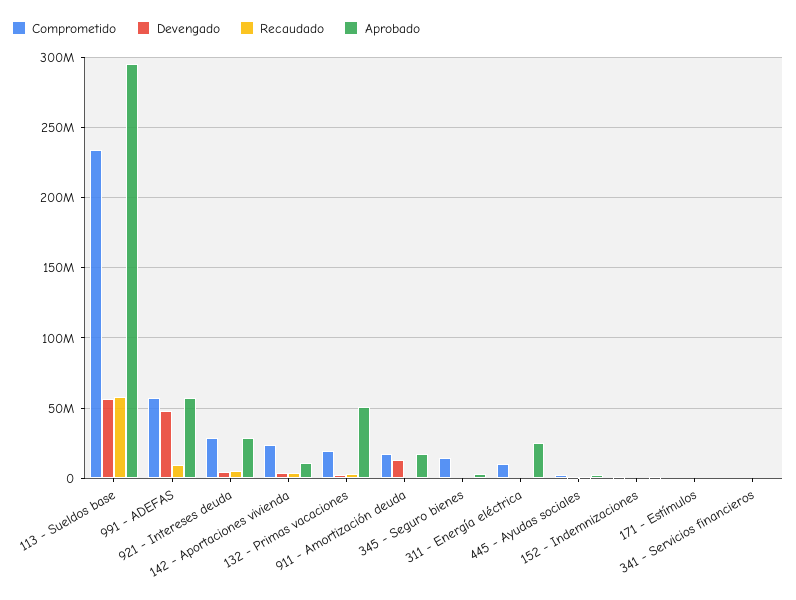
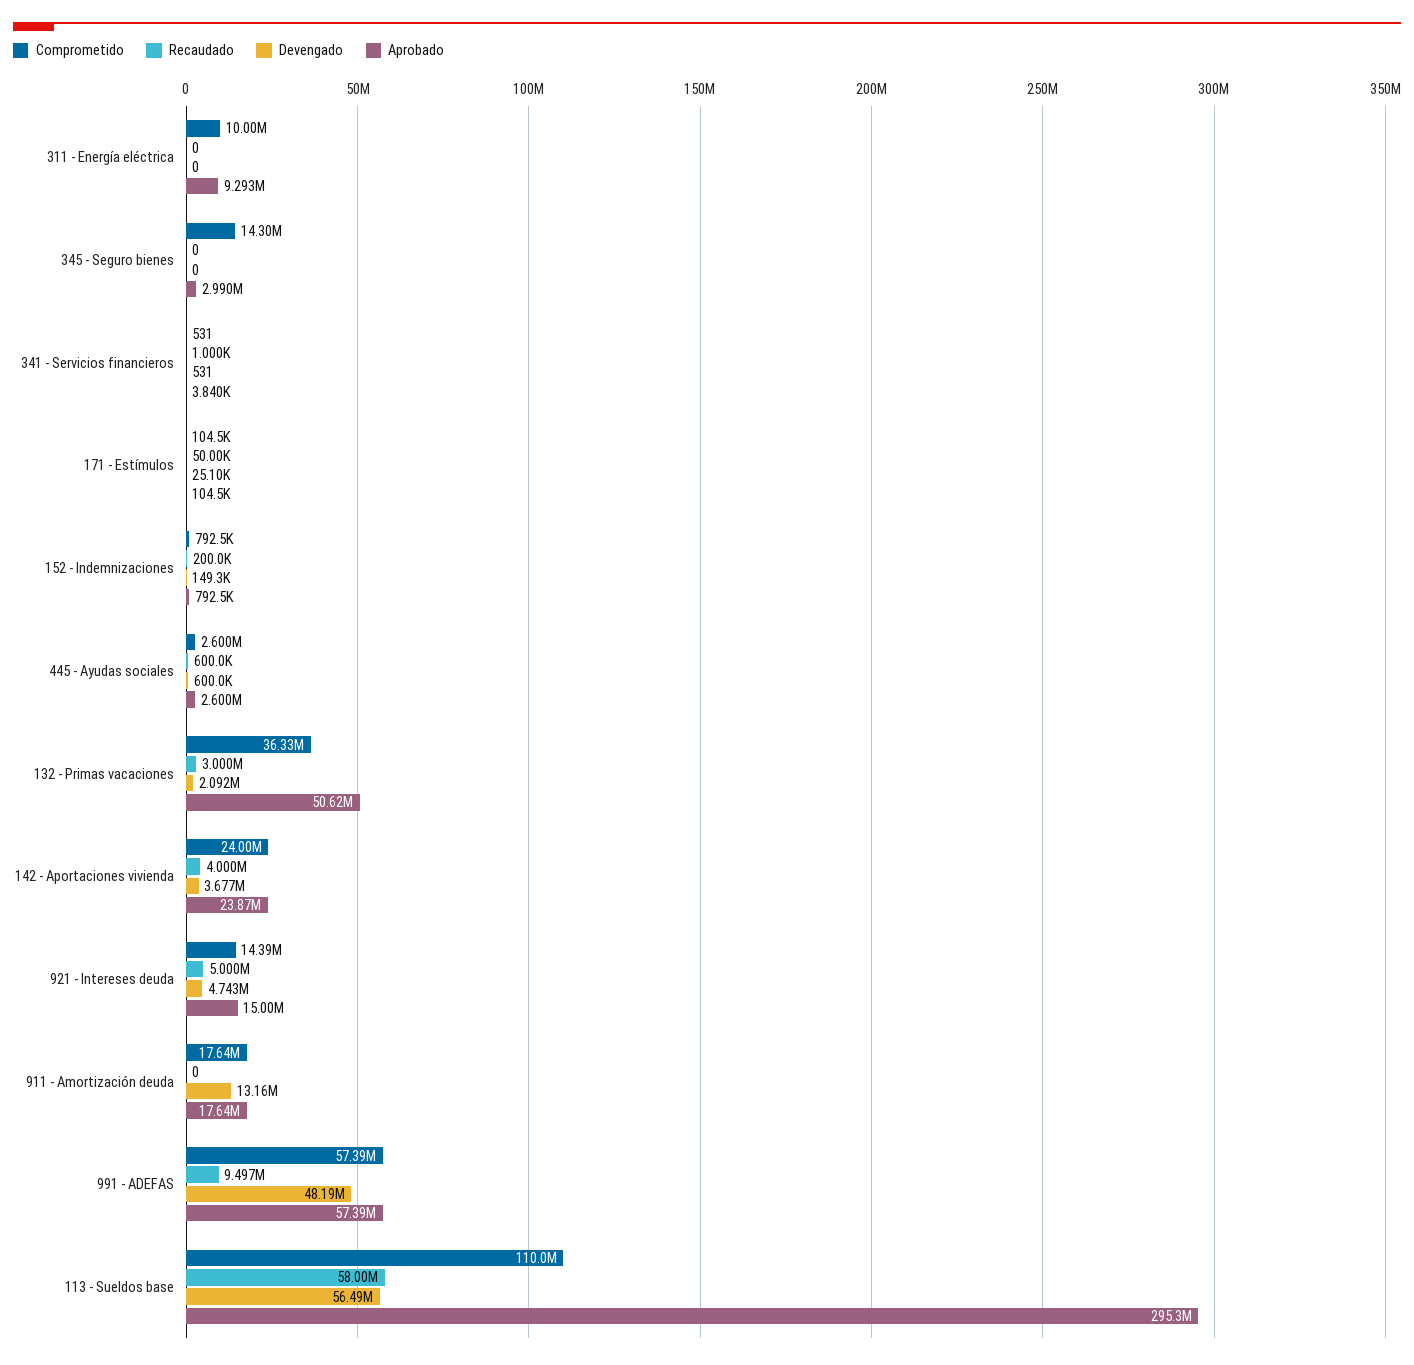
  {
    "Comprometido": {
-     "113 - Sueldos base": 235000000,
+     "113 - Sueldos base": 110000000,
      "991 - ADEFAS": 57390000,
-     "921 - Intereses deuda": 30000000,
+     "921 - Intereses deuda": 14390000,
      "142 - Aportaciones vivienda": 24000000,
-     "132 - Primas vacaciones": 20000000,
+     "132 - Primas vacaciones": 36330000,
      "911 - Amortización deuda": 17640000,
      "345 - Seguro bienes": 14300000,
      "311 - Energía eléctrica": 10000000,
      "445 - Ayudas sociales": 2600000,
      "152 - Indemnizaciones": 792500,
      "171 - Estímulos": 104500,
      "341 - Servicios financieros": 531
    },
    "Devengado": {
      "113 - Sueldos base": 56490000,
      "991 - ADEFAS": 48190000,
      "921 - Intereses deuda": 4743000,
      "142 - Aportaciones vivienda": 3677000,
      "132 - Primas vacaciones": 2092000,
      "911 - Amortización deuda": 13160000,
      "345 - Seguro bienes": 0,
      "311 - Energía eléctrica": 0,
      "445 - Ayudas sociales": 600000,
      "152 - Indemnizaciones": 149300,
      "171 - Estímulos": 25100,
      "341 - Servicios financieros": 531
    },
    "Recaudado": {
      "113 - Sueldos base": 58000000,
      "991 - ADEFAS": 9497000,
      "921 - Intereses deuda": 5000000,
      "142 - Aportaciones vivienda": 4000000,
      "132 - Primas vacaciones": 3000000,
      "911 - Amortización deuda": 0,
      "345 - Seguro bienes": 0,
      "311 - Energía eléctrica": 0,
      "445 - Ayudas sociales": 600000,
      "152 - Indemnizaciones": 200000,
      "171 - Estímulos": 50000,
      "341 - Servicios financieros": 1000
    },
    "Aprobado": {
      "113 - Sueldos base": 295300000,
      "991 - ADEFAS": 57390000,
-     "921 - Intereses deuda": 30000000,
+     "921 - Intereses deuda": 15000000,
-     "142 - Aportaciones vivienda": 10000000,
+     "142 - Aportaciones vivienda": 23870000,
      "132 - Primas vacaciones": 50620000,
      "911 - Amortización deuda": 17640000,
      "345 - Seguro bienes": 2990000,
-     "311 - Energía eléctrica": 25000000,
+     "311 - Energía eléctrica": 9293000,
      "445 - Ayudas sociales": 2600000,
      "152 - Indemnizaciones": 792500,
      "171 - Estímulos": 104500,
      "341 - Servicios financieros": 3840
    }
  }

